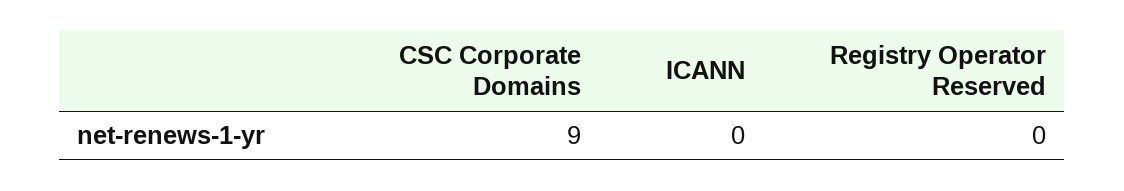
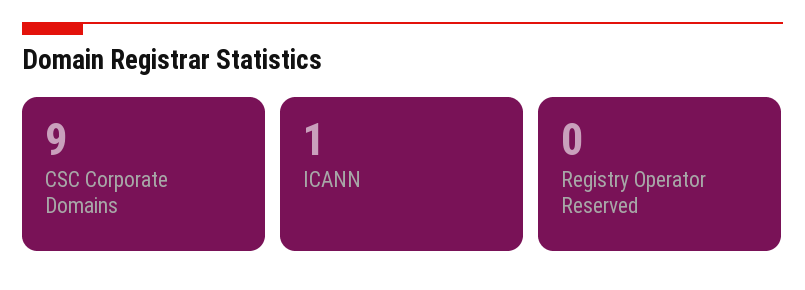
  {
    "CSC Corporate Domains": 9,
-   "ICANN": 0,
+   "ICANN": 1,
    "Registry Operator Reserved": 0
  }

